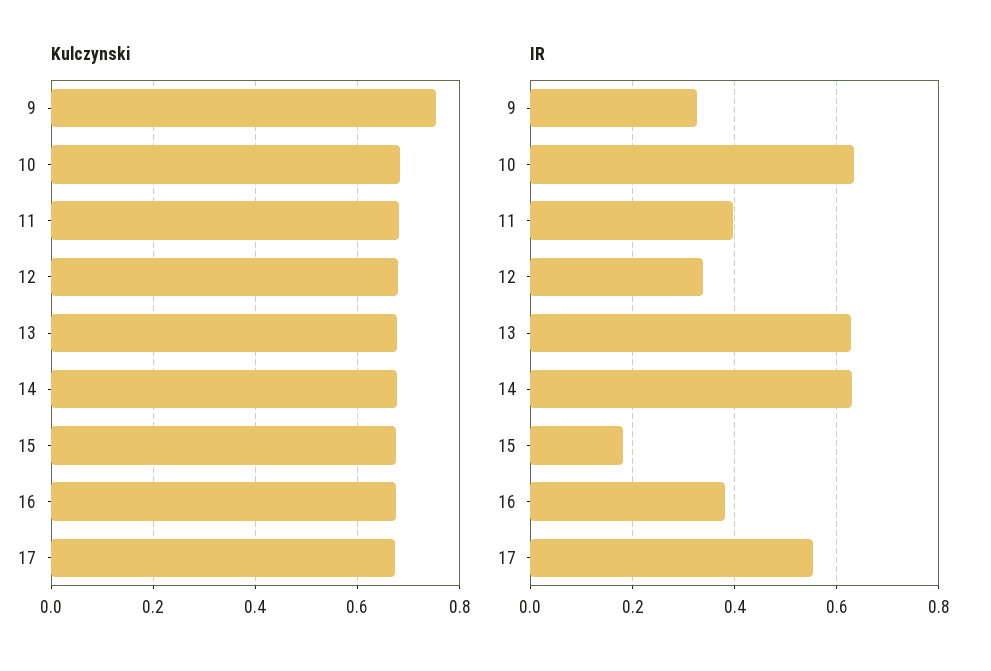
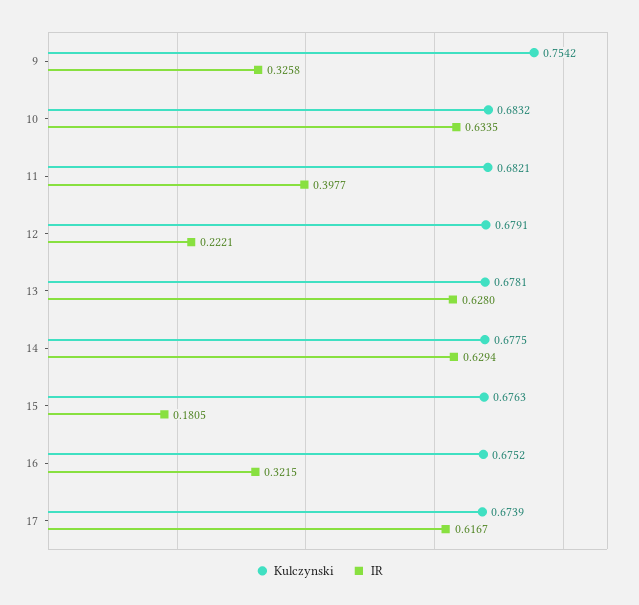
  {
    "Kulczynski": {
      "9": 0.7542,
      "10": 0.6832,
      "11": 0.6821,
      "12": 0.6791,
      "13": 0.6781,
      "14": 0.6775,
      "15": 0.6763,
      "16": 0.6752,
      "17": 0.6739
    },
    "IR": {
      "9": 0.3258,
      "10": 0.6335,
      "11": 0.3977,
-     "12": 0.34,
+     "12": 0.2221,
      "13": 0.628,
      "14": 0.6294,
      "15": 0.1805,
-     "16": 0.38,
+     "16": 0.3215,
-     "17": 0.56
+     "17": 0.6167
    }
  }

